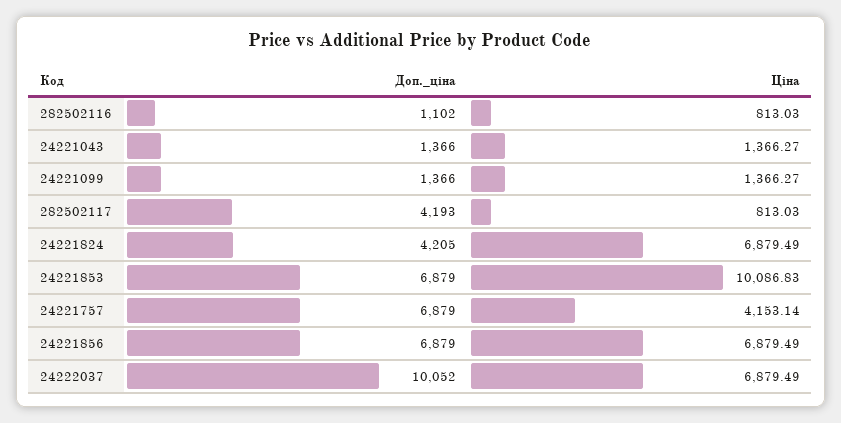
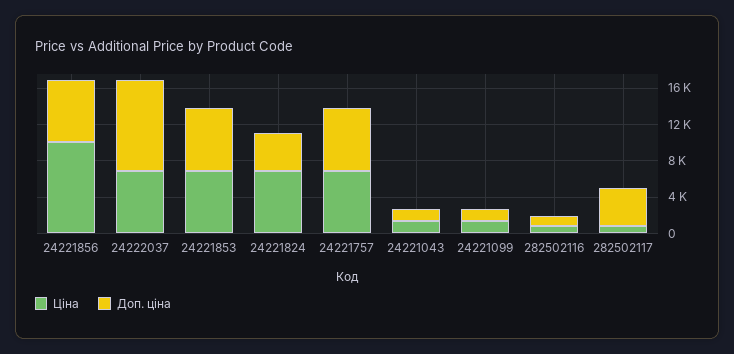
  {
    "Доп._ціна": {
      "282502116": 1102,
      "24221043": 1366,
      "24221099": 1366,
      "282502117": 4193,
      "24221824": 4205,
      "24221853": 6879,
      "24221757": 6879,
      "24221856": 6879,
      "24222037": 10052
    },
    "Ціна": {
      "282502116": 813.03,
      "24221043": 1366.27,
      "24221099": 1366.27,
      "282502117": 813.03,
      "24221824": 6879.49,
-     "24221853": 10086.83,
+     "24221853": 7000,
-     "24221757": 4153.14,
+     "24221757": 7000,
-     "24221856": 6879.49,
+     "24221856": 10000,
      "24222037": 6879.49
    }
  }

